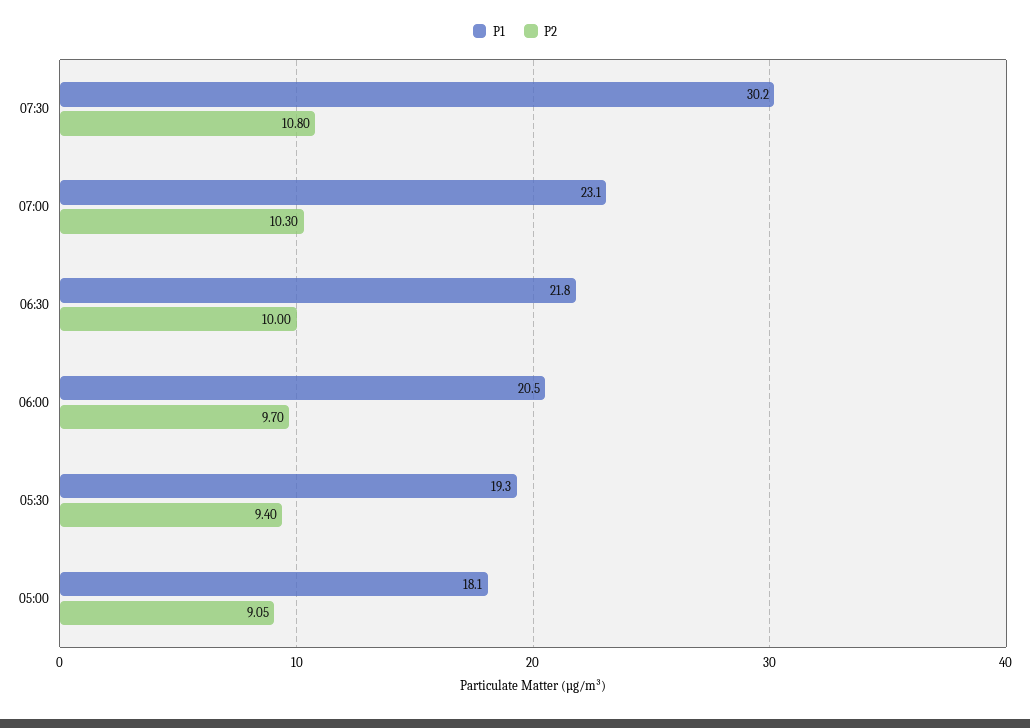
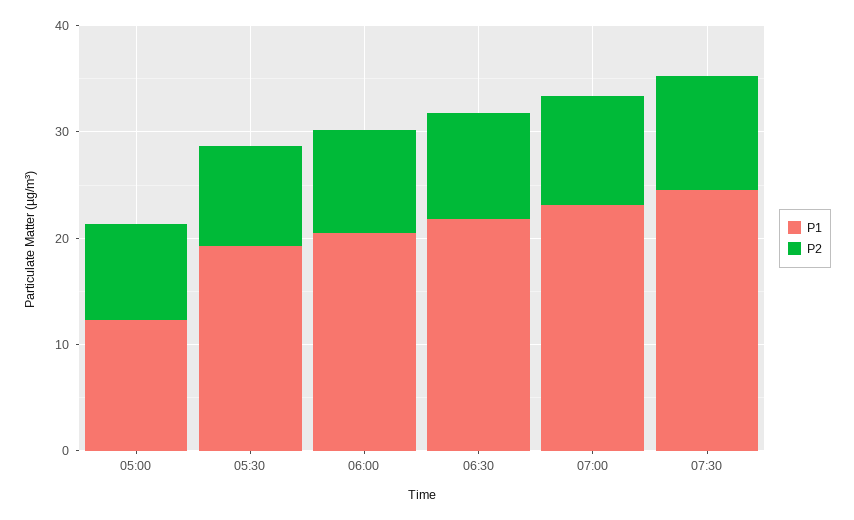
  {
    "P1": {
-     "07:30": 30.2,
+     "07:30": 24,
      "07:00": 23.1,
      "06:30": 21.8,
      "06:00": 20.5,
      "05:30": 19.3,
-     "05:00": 18.1
+     "05:00": 12
    },
    "P2": {
      "07:30": 10.8,
      "07:00": 10.3,
      "06:30": 10,
      "06:00": 9.7,
      "05:30": 9.4,
      "05:00": 9.05
    }
  }

